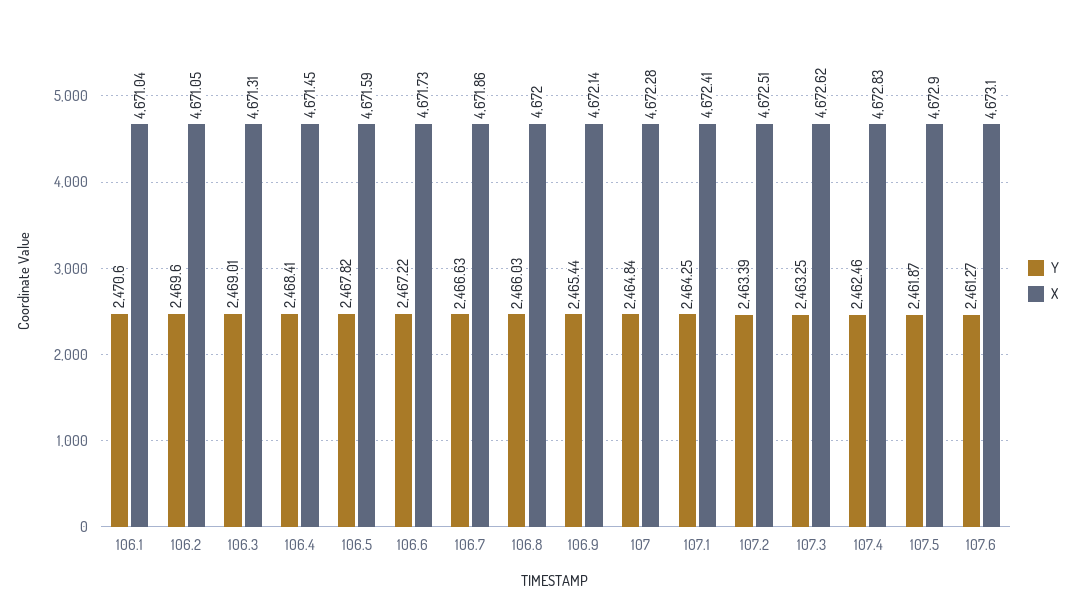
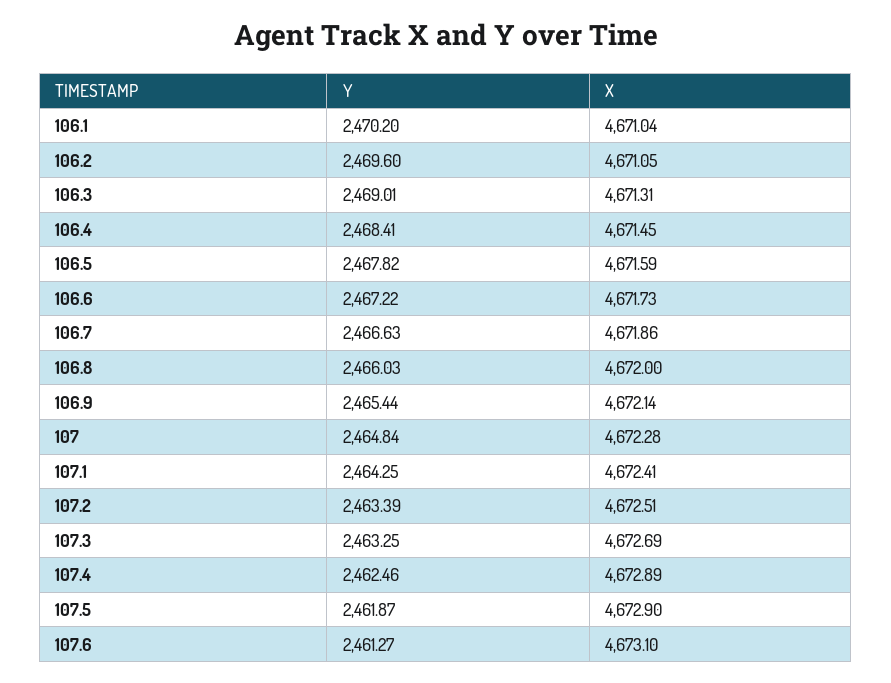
  {
    "Y": {
-     "106.1": 2470.6,
+     "106.1": 2470.2,
      "106.2": 2469.6,
      "106.3": 2469.01,
      "106.4": 2468.41,
      "106.5": 2467.82,
      "106.6": 2467.22,
      "106.7": 2466.63,
      "106.8": 2466.03,
      "106.9": 2465.44,
      "107": 2464.84,
      "107.1": 2464.25,
      "107.2": 2463.39,
      "107.3": 2463.25,
      "107.4": 2462.46,
      "107.5": 2461.87,
      "107.6": 2461.27
    },
    "X": {
      "106.1": 4671.04,
      "106.2": 4671.05,
      "106.3": 4671.31,
      "106.4": 4671.45,
      "106.5": 4671.59,
      "106.6": 4671.73,
      "106.7": 4671.86,
      "106.8": 4672,
      "106.9": 4672.14,
      "107": 4672.28,
      "107.1": 4672.41,
      "107.2": 4672.51,
-     "107.3": 4672.62,
+     "107.3": 4672.69,
-     "107.4": 4672.83,
+     "107.4": 4672.89,
      "107.5": 4672.9,
      "107.6": 4673.1
    }
  }

